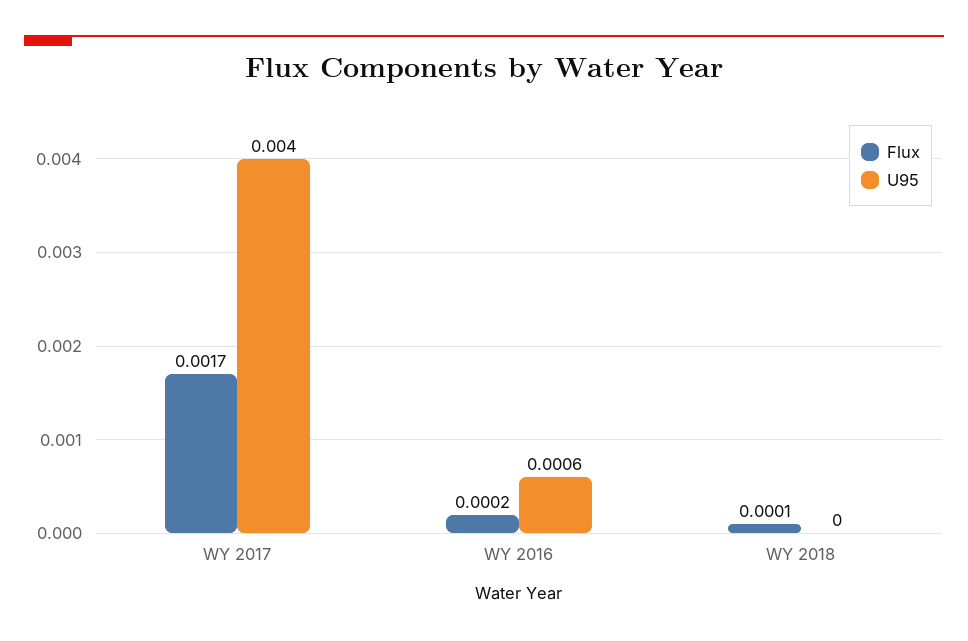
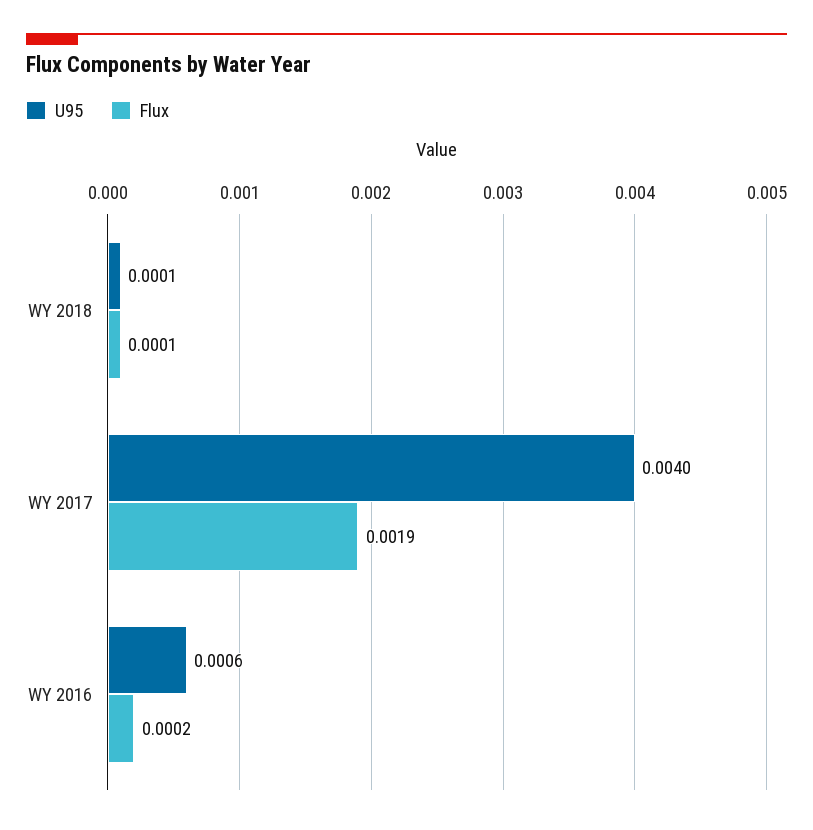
  {
    "Flux": {
-     "WY 2017": 0.0017,
+     "WY 2017": 0.0019,
      "WY 2016": 0.0002,
      "WY 2018": 0.0001
    },
    "U95": {
      "WY 2017": 0.004,
      "WY 2016": 0.0006,
-     "WY 2018": 0
+     "WY 2018": 0.0001
    }
  }

